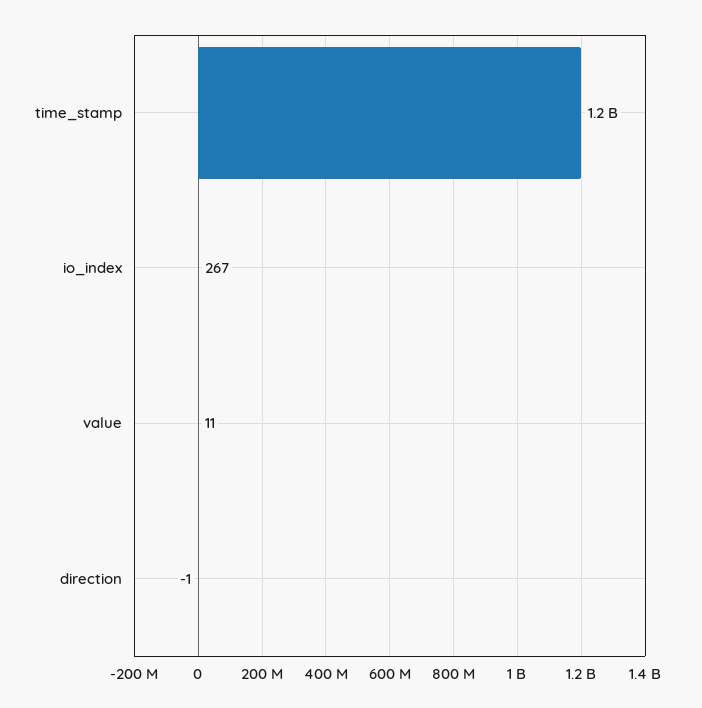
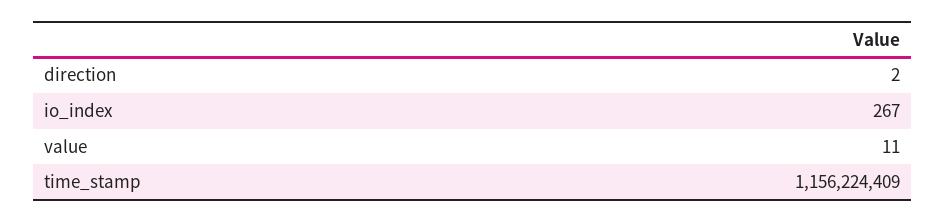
  {
    "time_stamp": 1156224409,
    "io_index": 267,
    "value": 11,
-   "direction": -1
+   "direction": 2
  }

